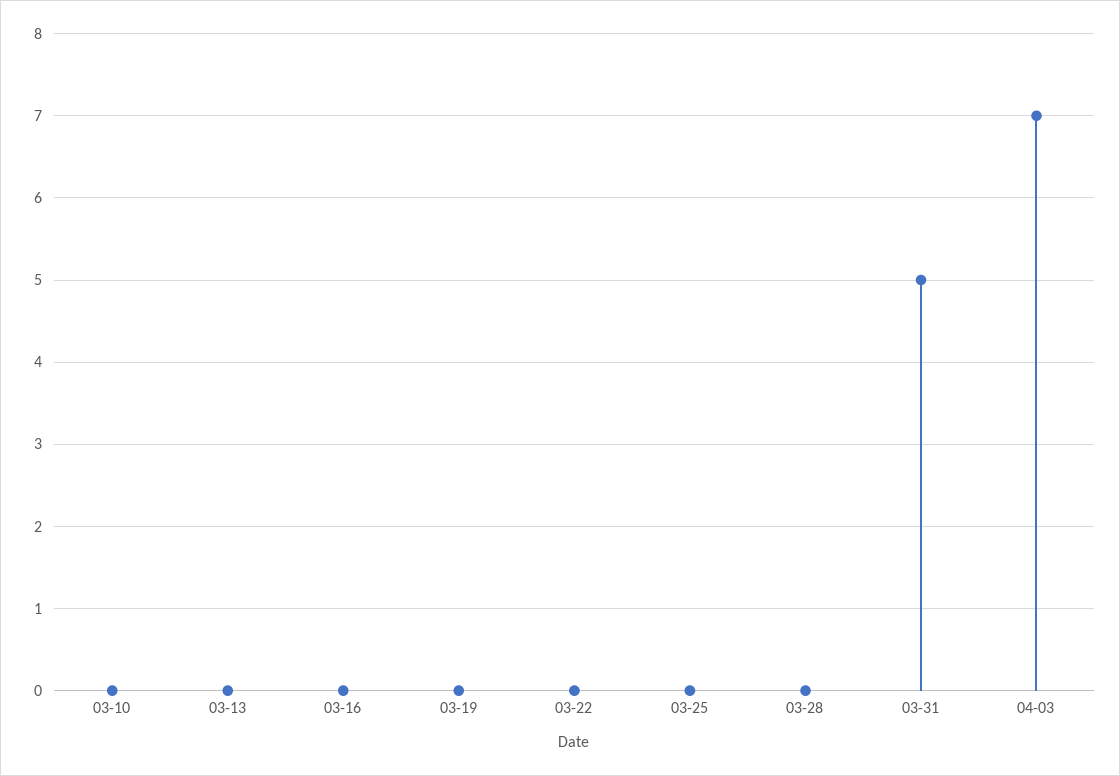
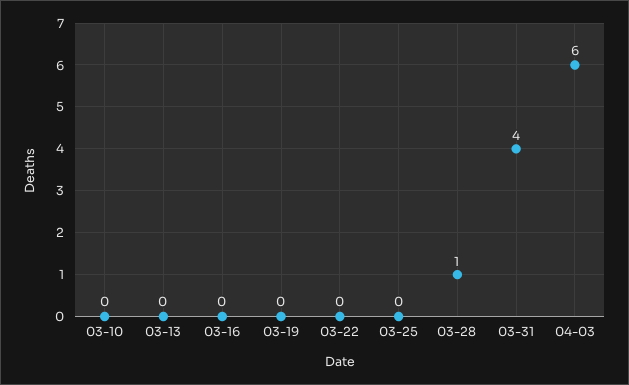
  {
    "03-10": 0,
    "03-13": 0,
    "03-16": 0,
    "03-19": 0,
    "03-22": 0,
    "03-25": 0,
-   "03-28": 0,
+   "03-28": 1,
-   "03-31": 5,
+   "03-31": 4,
-   "04-03": 7
+   "04-03": 6
  }

